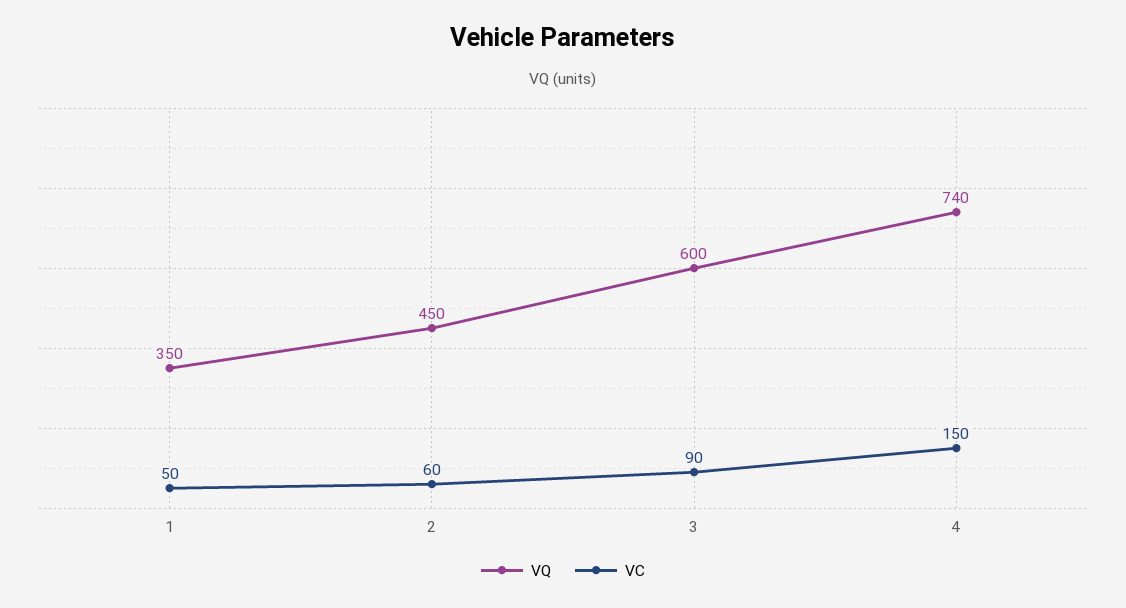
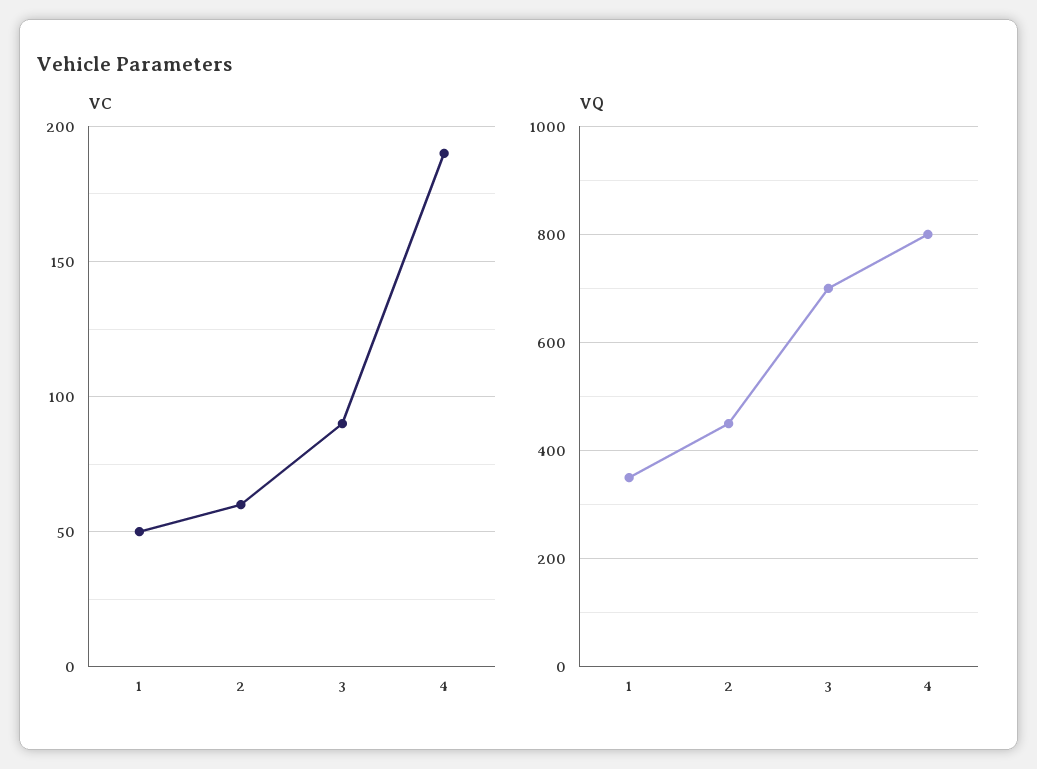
  {
    "VQ": {
      "1": 350,
      "2": 450,
-     "3": 600,
+     "3": 700,
-     "4": 740
+     "4": 800
    },
    "VC": {
      "1": 50,
      "2": 60,
      "3": 90,
-     "4": 150
+     "4": 190
    }
  }

